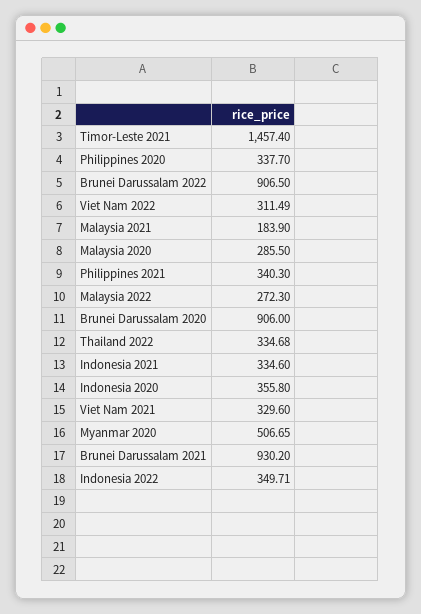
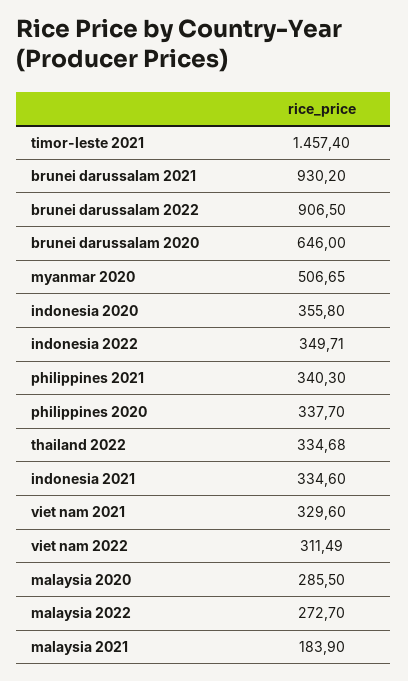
  {
    "Timor-Leste 2021": 1457.4,
    "Philippines 2020": 337.7,
    "Brunei Darussalam 2022": 906.5,
    "Viet Nam 2022": 311.49,
    "Malaysia 2021": 183.9,
    "Malaysia 2020": 285.5,
    "Philippines 2021": 340.3,
-   "Malaysia 2022": 272.3,
+   "Malaysia 2022": 272.7,
-   "Brunei Darussalam 2020": 906,
+   "Brunei Darussalam 2020": 646,
    "Thailand 2022": 334.68,
    "Indonesia 2021": 334.6,
    "Indonesia 2020": 355.8,
    "Viet Nam 2021": 329.6,
    "Myanmar 2020": 506.65,
    "Brunei Darussalam 2021": 930.2,
    "Indonesia 2022": 349.71
  }

